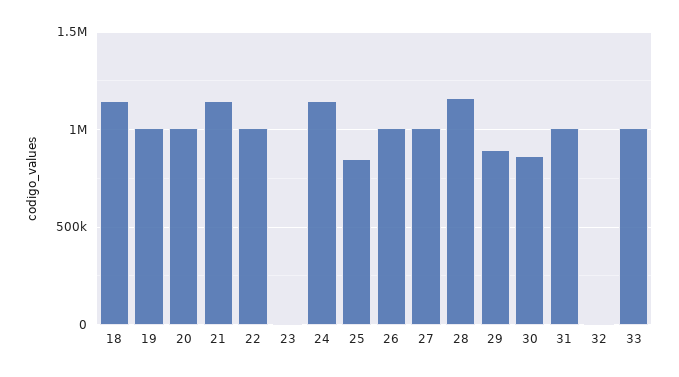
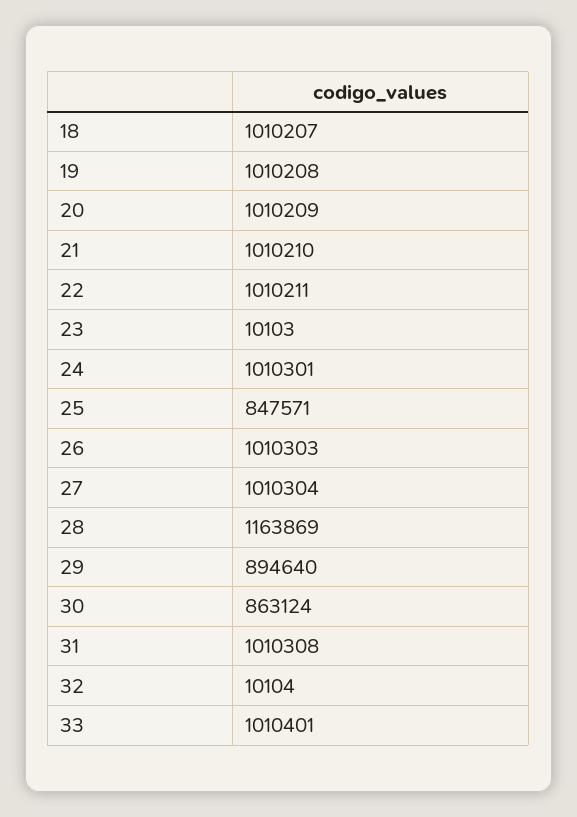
  {
-   "18": 1150000,
+   "18": 1010207,
    "19": 1010208,
    "20": 1010209,
-   "21": 1150000,
+   "21": 1010210,
    "22": 1010211,
    "23": 10103,
-   "24": 1150000,
+   "24": 1010301,
    "25": 847571,
    "26": 1010303,
    "27": 1010304,
    "28": 1163869,
    "29": 894640,
    "30": 863124,
    "31": 1010308,
    "32": 10104,
    "33": 1010401
  }

